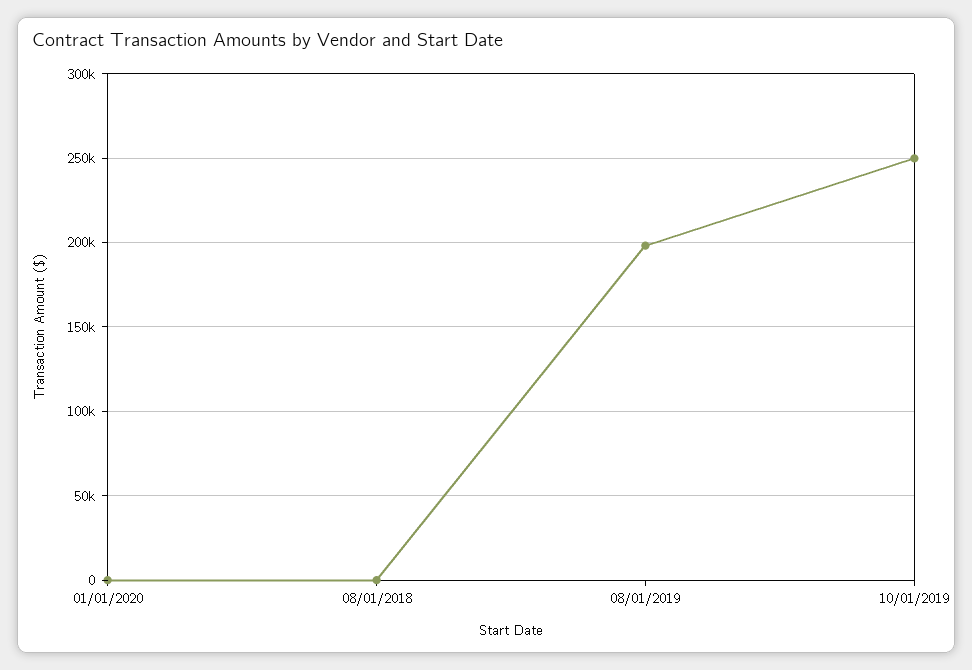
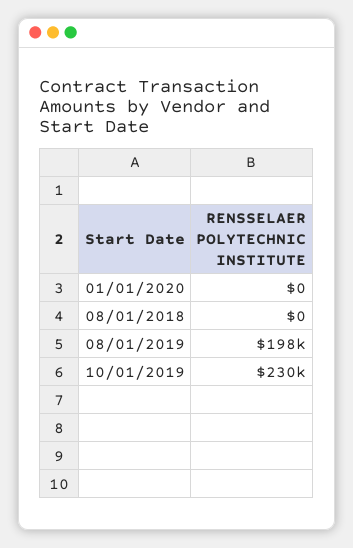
  {
    "01/01/2020": 0,
    "08/01/2018": 0,
    "08/01/2019": 198000,
-   "10/01/2019": 250000
+   "10/01/2019": 230000
  }

